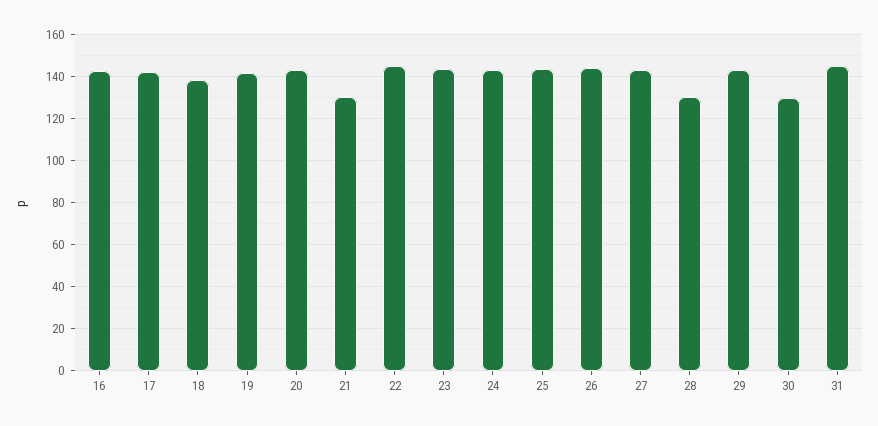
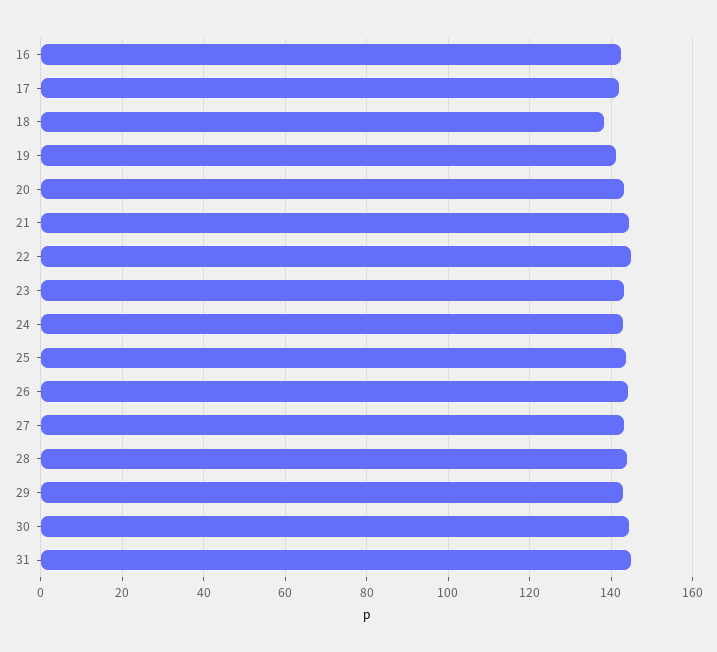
  {
    "16": 142,
    "17": 142,
    "18": 138,
    "19": 142,
    "20": 144,
-   "21": 130,
+   "21": 144,
    "22": 144,
    "23": 144,
    "24": 142,
    "25": 144,
    "26": 144,
    "27": 144,
-   "28": 130,
+   "28": 144,
    "29": 142,
-   "30": 130,
+   "30": 144,
    "31": 144
  }

